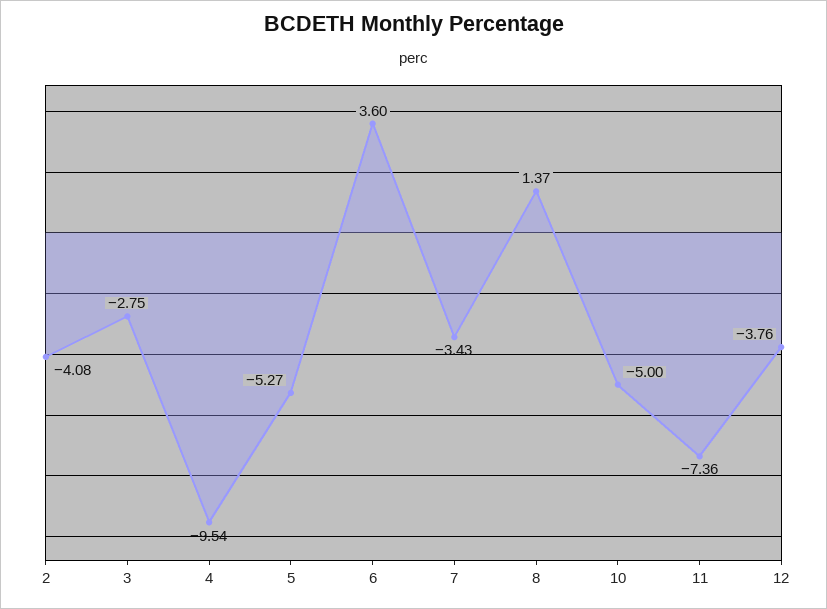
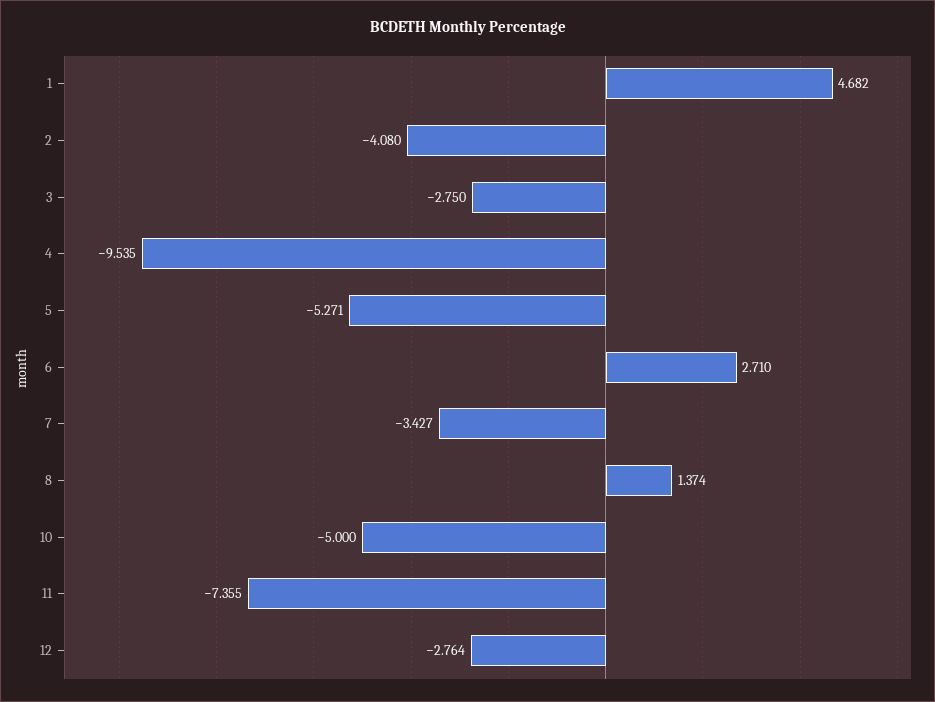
  {
    "2": -4.08,
    "3": -2.75,
    "4": -9.535,
    "5": -5.271,
-   "6": 3.6,
+   "6": 2.71,
    "7": -3.427,
    "8": 1.374,
    "10": -5,
    "11": -7.355,
-   "12": -3.76
+   "12": -2.764,
+   "1": 4.682
  }

